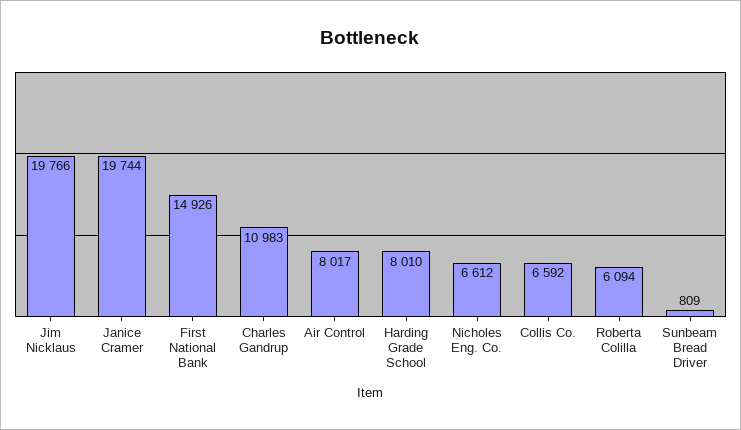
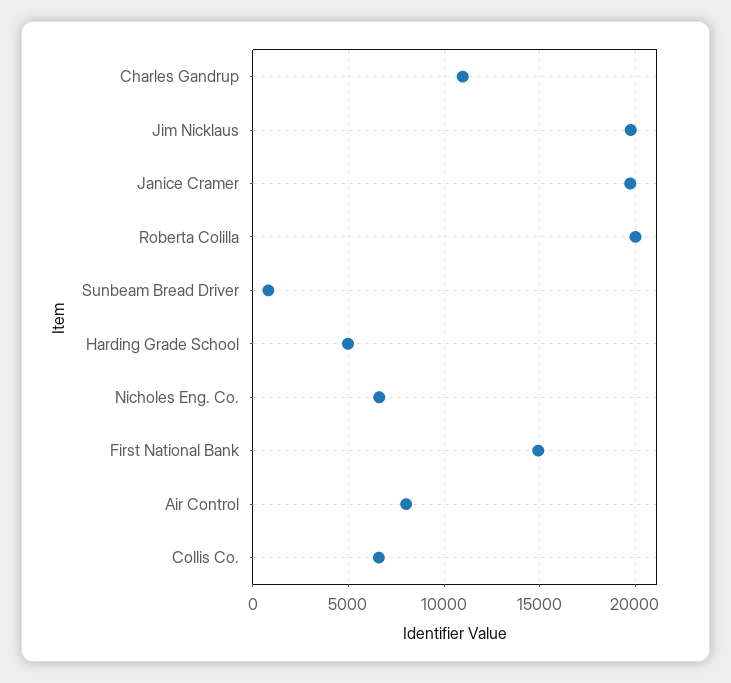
  {
    "Jim Nicklaus": 19766,
    "Janice Cramer": 19744,
    "First National Bank": 14926,
    "Charles Gandrup": 10983,
    "Air Control": 8017,
-   "Harding Grade School": 8010,
+   "Harding Grade School": 5000,
    "Nicholes Eng. Co.": 6612,
    "Collis Co.": 6592,
-   "Roberta Colilla": 6094,
+   "Roberta Colilla": 20000,
    "Sunbeam Bread Driver": 809
  }

